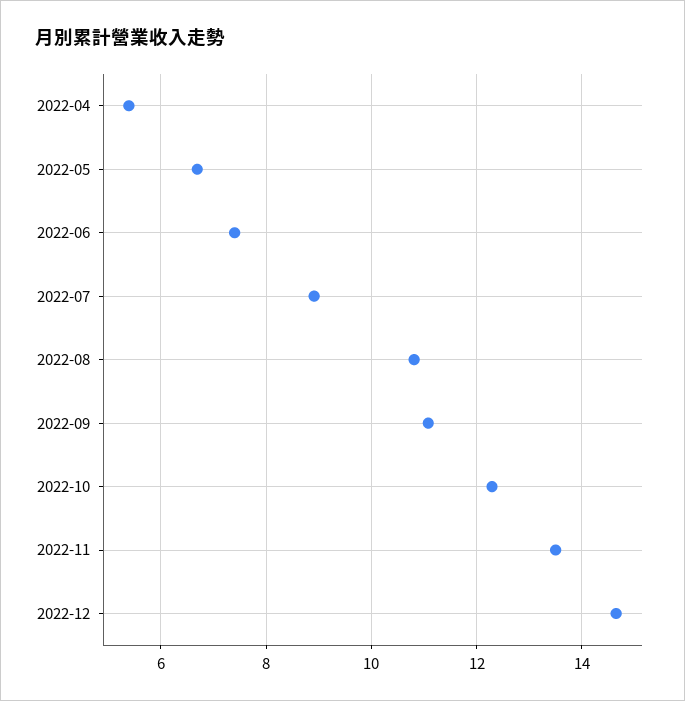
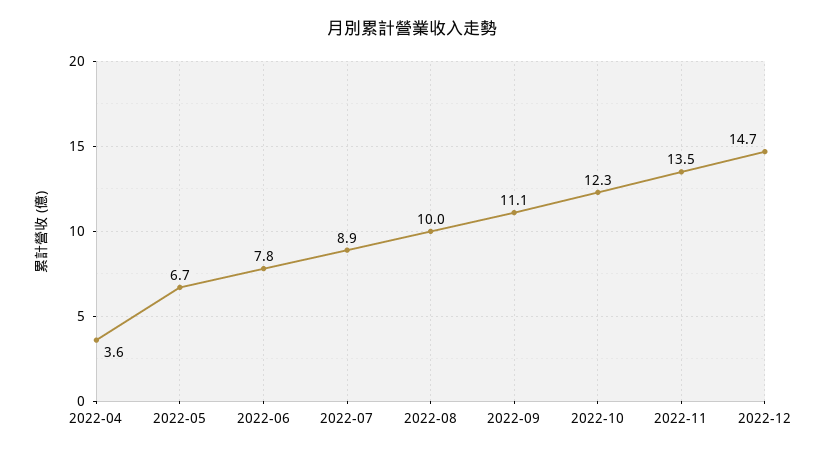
  {
-   "2022-04": 5.4,
+   "2022-04": 3.6,
    "2022-05": 6.7,
-   "2022-06": 7.4,
+   "2022-06": 7.8,
    "2022-07": 8.9,
-   "2022-08": 10.8,
+   "2022-08": 10,
    "2022-09": 11.1,
    "2022-10": 12.3,
    "2022-11": 13.5,
    "2022-12": 14.7
  }

